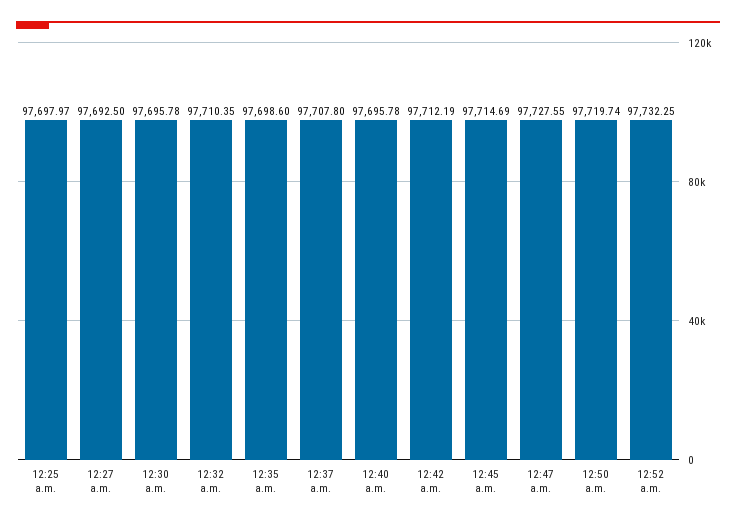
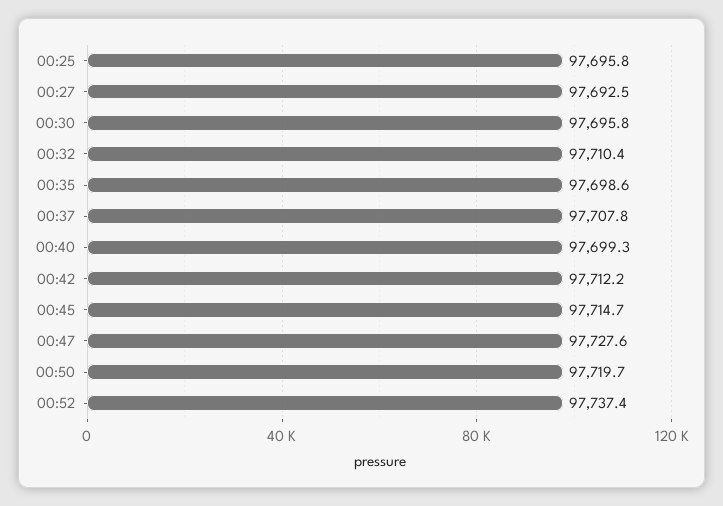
  {
-   "12:25 a.m.": 97697.97,
+   "12:25 a.m.": 97695.8,
    "12:27 a.m.": 97692.5,
    "12:30 a.m.": 97695.78,
    "12:32 a.m.": 97710.35,
    "12:35 a.m.": 97698.6,
    "12:37 a.m.": 97707.8,
-   "12:40 a.m.": 97695.78,
+   "12:40 a.m.": 97699.3,
    "12:42 a.m.": 97712.19,
    "12:45 a.m.": 97714.69,
    "12:47 a.m.": 97727.55,
    "12:50 a.m.": 97719.74,
-   "12:52 a.m.": 97732.25
+   "12:52 a.m.": 97737.4
  }

